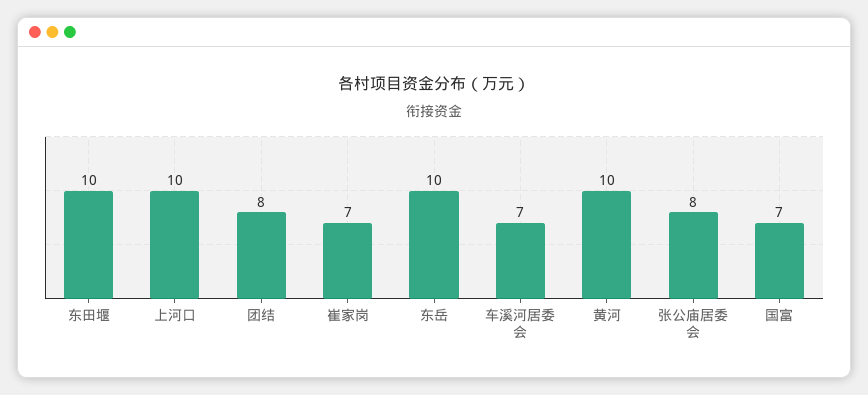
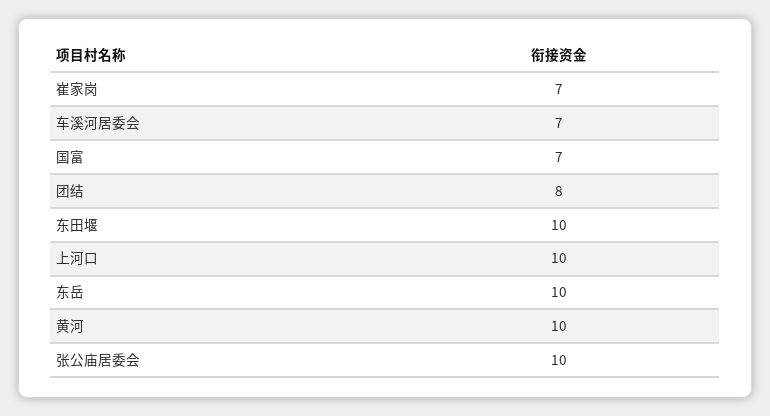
  {
    "东田堰": 10,
    "上河口": 10,
    "团结": 8,
    "崔家岗": 7,
    "东岳": 10,
    "车溪河居委会": 7,
    "黄河": 10,
-   "张公庙居委会": 8,
+   "张公庙居委会": 10,
    "国富": 7
  }

